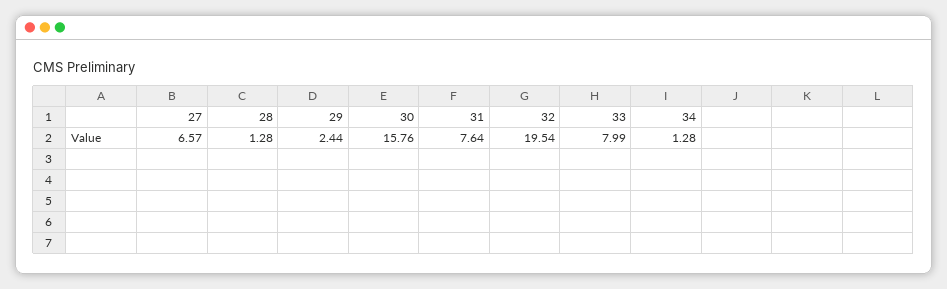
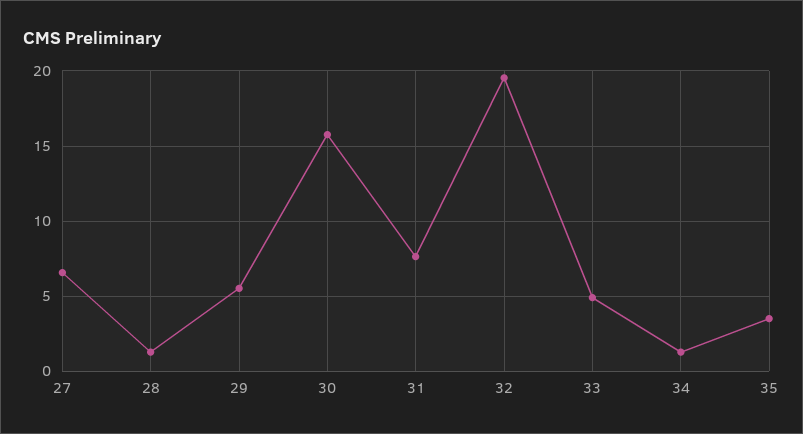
  {
    "27": 6.57,
    "28": 1.28,
-   "29": 2.44,
+   "29": 5.5,
    "30": 15.76,
    "31": 7.64,
    "32": 19.54,
-   "33": 7.99,
+   "33": 5,
-   "34": 1.28
+   "34": 1.28,
+   "35": 3.5
  }

